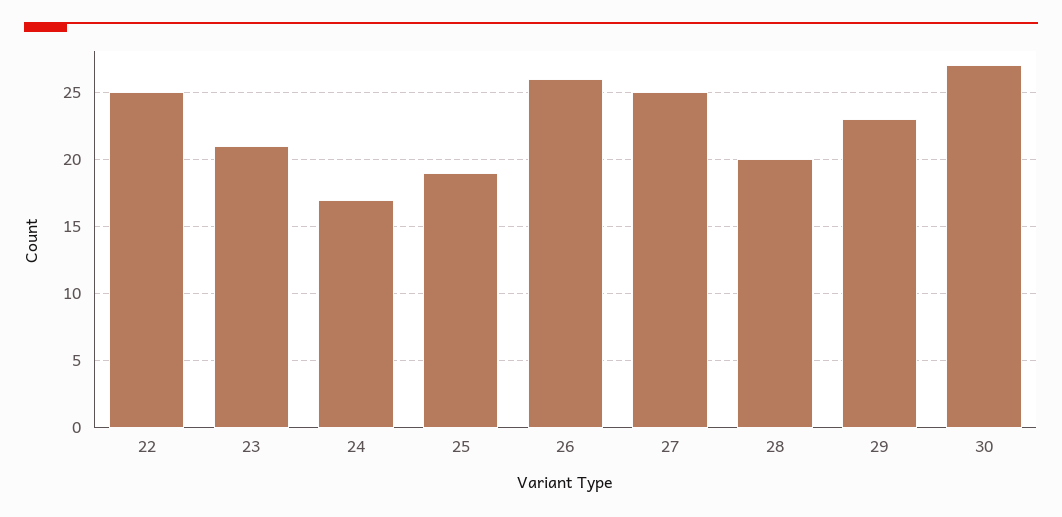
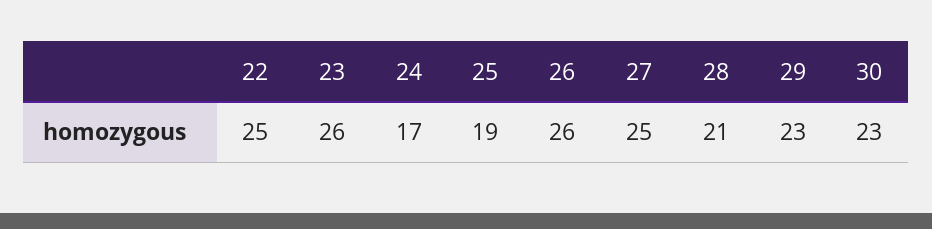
  {
    "22": 25,
-   "23": 21,
+   "23": 26,
    "24": 17,
    "25": 19,
    "26": 26,
    "27": 25,
-   "28": 20,
+   "28": 21,
    "29": 23,
-   "30": 27
+   "30": 23
  }

